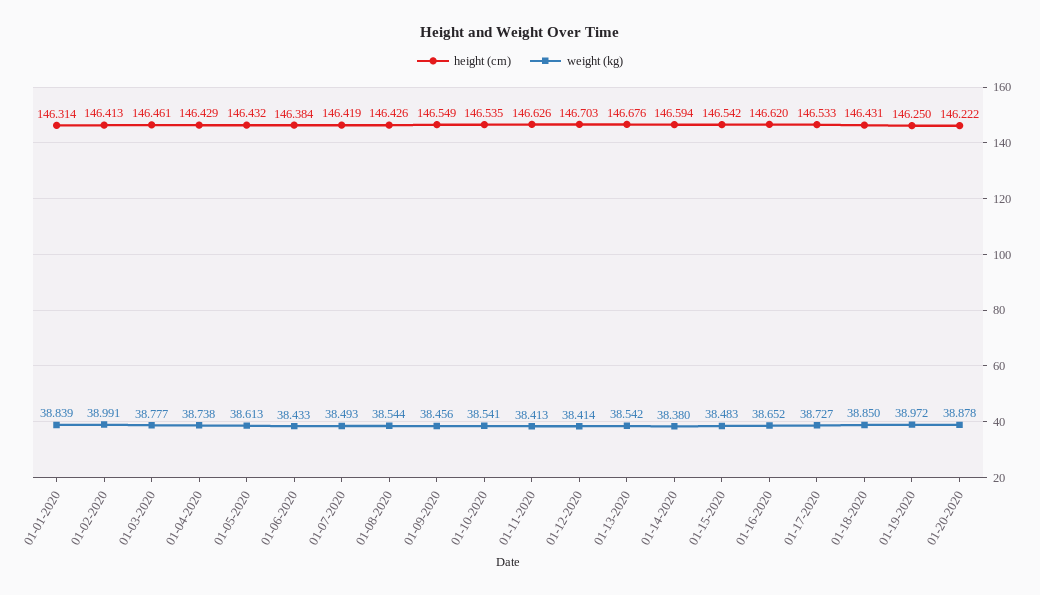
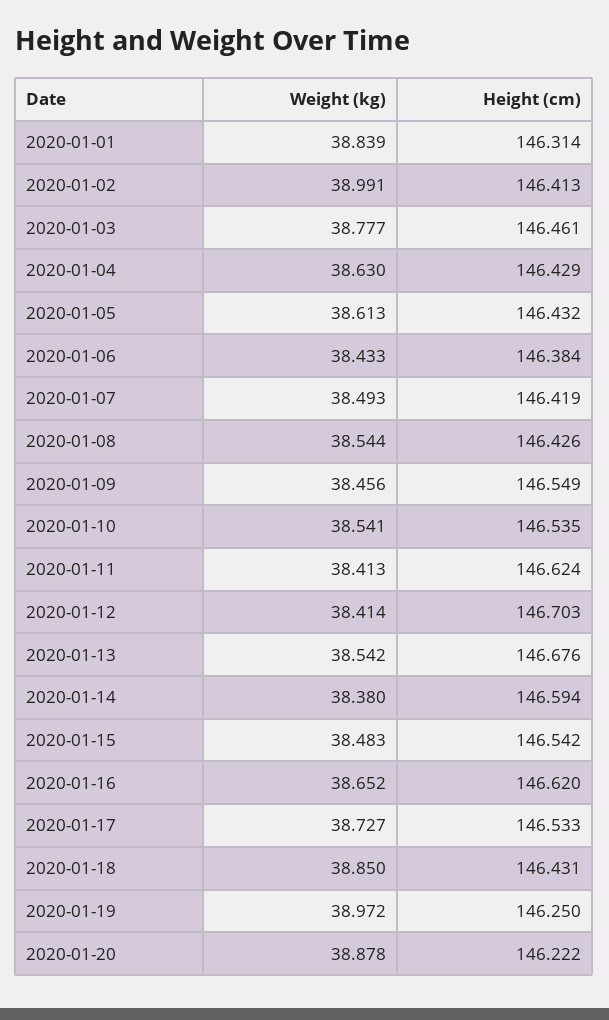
  {
    "height (cm)": {
      "01-01-2020": 146.314,
      "01-02-2020": 146.413,
      "01-03-2020": 146.461,
      "01-04-2020": 146.429,
      "01-05-2020": 146.432,
      "01-06-2020": 146.384,
      "01-07-2020": 146.419,
      "01-08-2020": 146.426,
      "01-09-2020": 146.549,
      "01-10-2020": 146.535,
-     "01-11-2020": 146.626,
+     "01-11-2020": 146.624,
      "01-12-2020": 146.703,
      "01-13-2020": 146.676,
      "01-14-2020": 146.594,
      "01-15-2020": 146.542,
      "01-16-2020": 146.62,
      "01-17-2020": 146.533,
      "01-18-2020": 146.431,
      "01-19-2020": 146.25,
      "01-20-2020": 146.222
    },
    "weight (kg)": {
      "01-01-2020": 38.839,
      "01-02-2020": 38.991,
      "01-03-2020": 38.777,
-     "01-04-2020": 38.738,
+     "01-04-2020": 38.63,
      "01-05-2020": 38.613,
      "01-06-2020": 38.433,
      "01-07-2020": 38.493,
      "01-08-2020": 38.544,
      "01-09-2020": 38.456,
      "01-10-2020": 38.541,
      "01-11-2020": 38.413,
      "01-12-2020": 38.414,
      "01-13-2020": 38.542,
      "01-14-2020": 38.38,
      "01-15-2020": 38.483,
      "01-16-2020": 38.652,
      "01-17-2020": 38.727,
      "01-18-2020": 38.85,
      "01-19-2020": 38.972,
      "01-20-2020": 38.878
    }
  }

